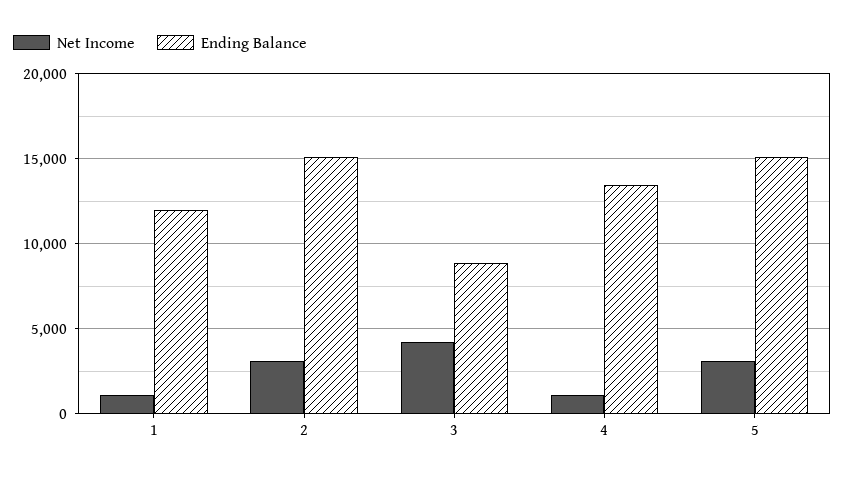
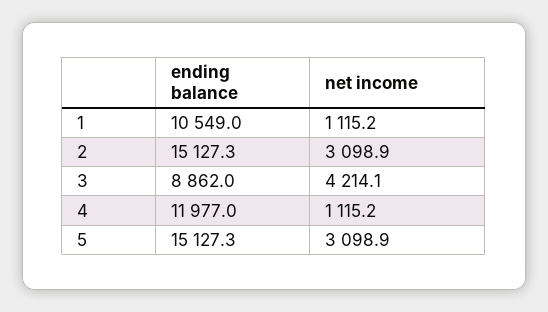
  {
    "Net Income": {
      "1": 1115.2,
      "2": 3098.9,
      "3": 4214.1,
      "4": 1115.2,
      "5": 3098.9
    },
    "Ending Balance": {
-     "1": 12000,
+     "1": 10549,
      "2": 15127.3,
      "3": 8862,
-     "4": 13500,
+     "4": 11977,
      "5": 15127.3
    }
  }

